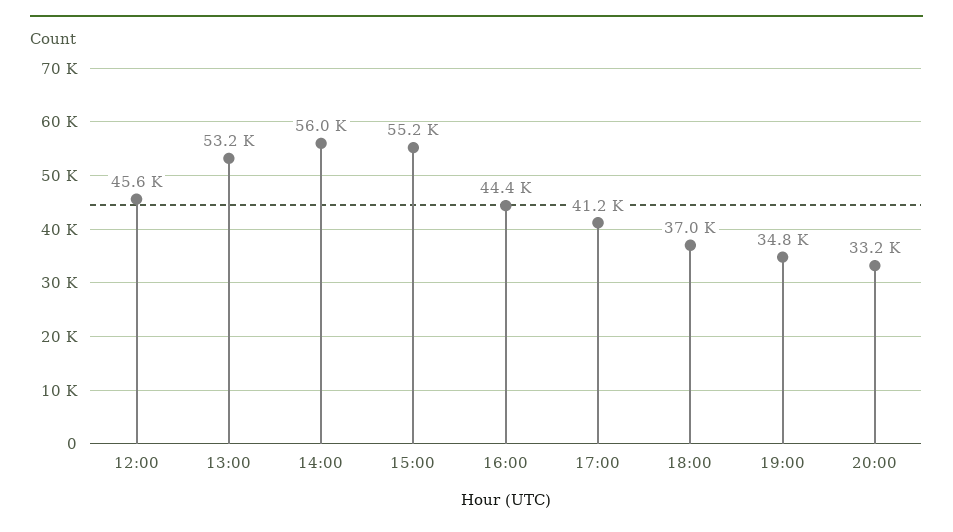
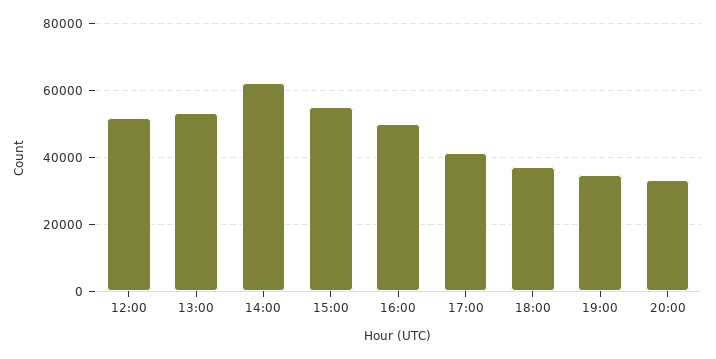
  {
-   "12:00": 45600,
+   "12:00": 52000,
    "13:00": 53200,
-   "14:00": 56000,
+   "14:00": 62000,
    "15:00": 55200,
-   "16:00": 44400,
+   "16:00": 50000,
    "17:00": 41200,
    "18:00": 37000,
    "19:00": 34800,
    "20:00": 33200
  }

